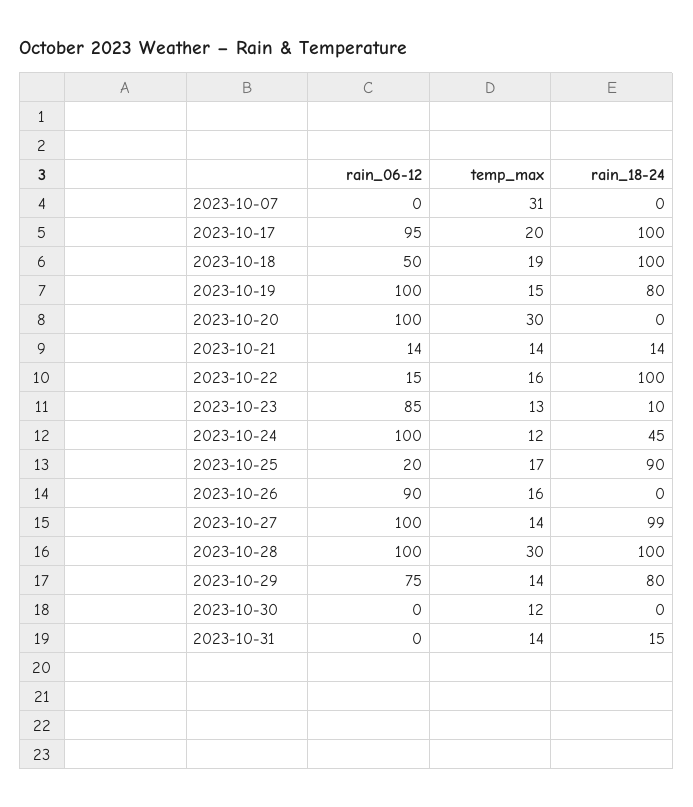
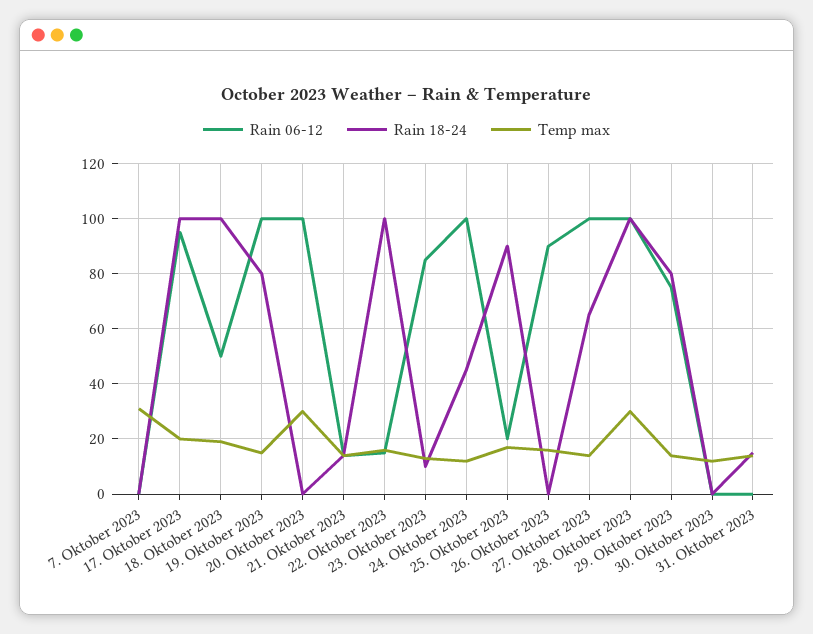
  {
    "rain_06-12": {
      "2023-10-07": 0,
      "2023-10-17": 95,
      "2023-10-18": 50,
      "2023-10-19": 100,
      "2023-10-20": 100,
      "2023-10-21": 14,
      "2023-10-22": 15,
      "2023-10-23": 85,
      "2023-10-24": 100,
      "2023-10-25": 20,
      "2023-10-26": 90,
      "2023-10-27": 100,
      "2023-10-28": 100,
      "2023-10-29": 75,
      "2023-10-30": 0,
      "2023-10-31": 0
    },
    "temp_max": {
      "2023-10-07": 31,
      "2023-10-17": 20,
      "2023-10-18": 19,
      "2023-10-19": 15,
      "2023-10-20": 30,
      "2023-10-21": 14,
      "2023-10-22": 16,
      "2023-10-23": 13,
      "2023-10-24": 12,
      "2023-10-25": 17,
      "2023-10-26": 16,
      "2023-10-27": 14,
      "2023-10-28": 30,
      "2023-10-29": 14,
      "2023-10-30": 12,
      "2023-10-31": 14
    },
    "rain_18-24": {
      "2023-10-07": 0,
      "2023-10-17": 100,
      "2023-10-18": 100,
      "2023-10-19": 80,
      "2023-10-20": 0,
      "2023-10-21": 14,
      "2023-10-22": 100,
      "2023-10-23": 10,
      "2023-10-24": 45,
      "2023-10-25": 90,
      "2023-10-26": 0,
-     "2023-10-27": 99,
+     "2023-10-27": 65,
      "2023-10-28": 100,
      "2023-10-29": 80,
      "2023-10-30": 0,
      "2023-10-31": 15
    }
  }

